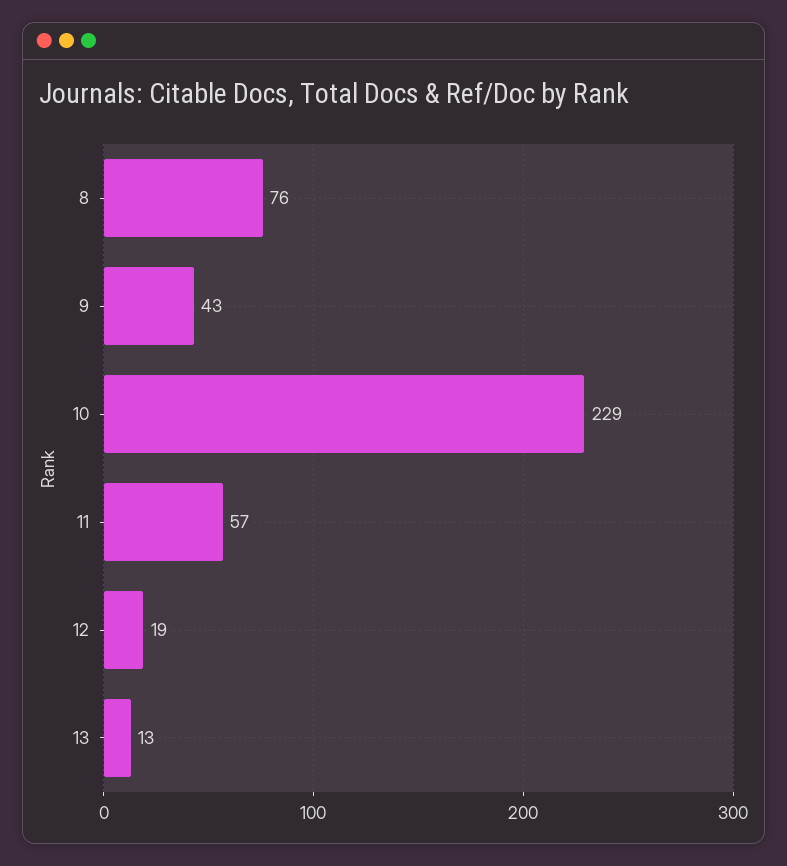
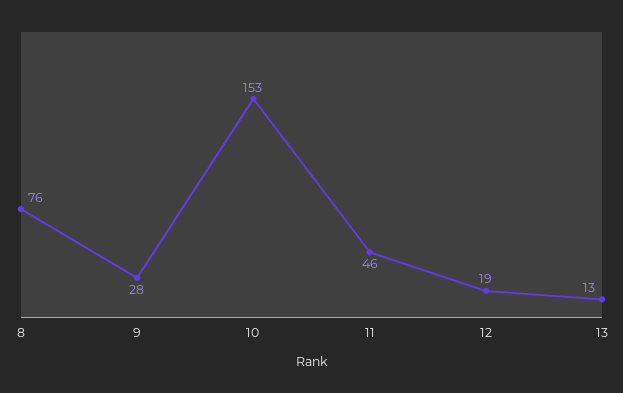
  {
    "8": 76,
-   "9": 43,
+   "9": 28,
-   "10": 229,
+   "10": 153,
-   "11": 57,
+   "11": 46,
    "12": 19,
    "13": 13
  }

